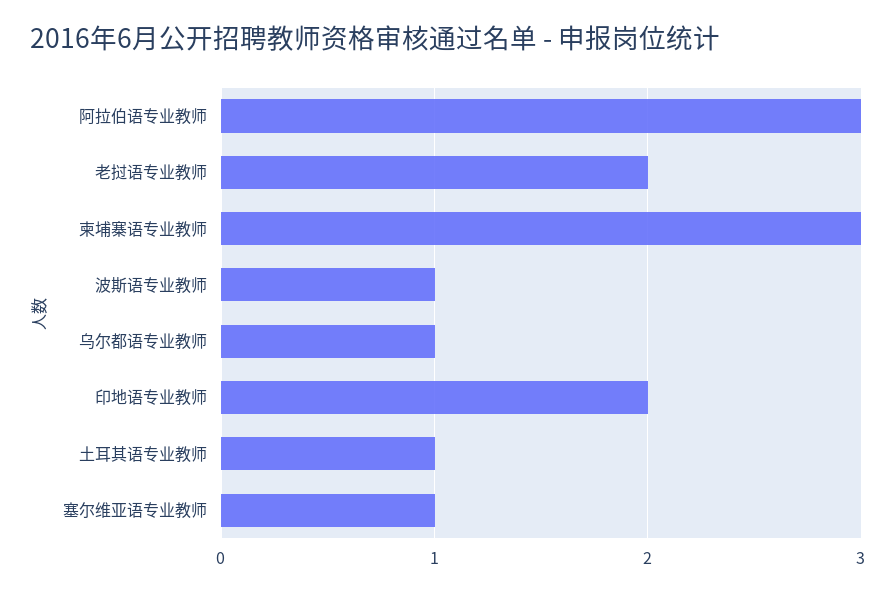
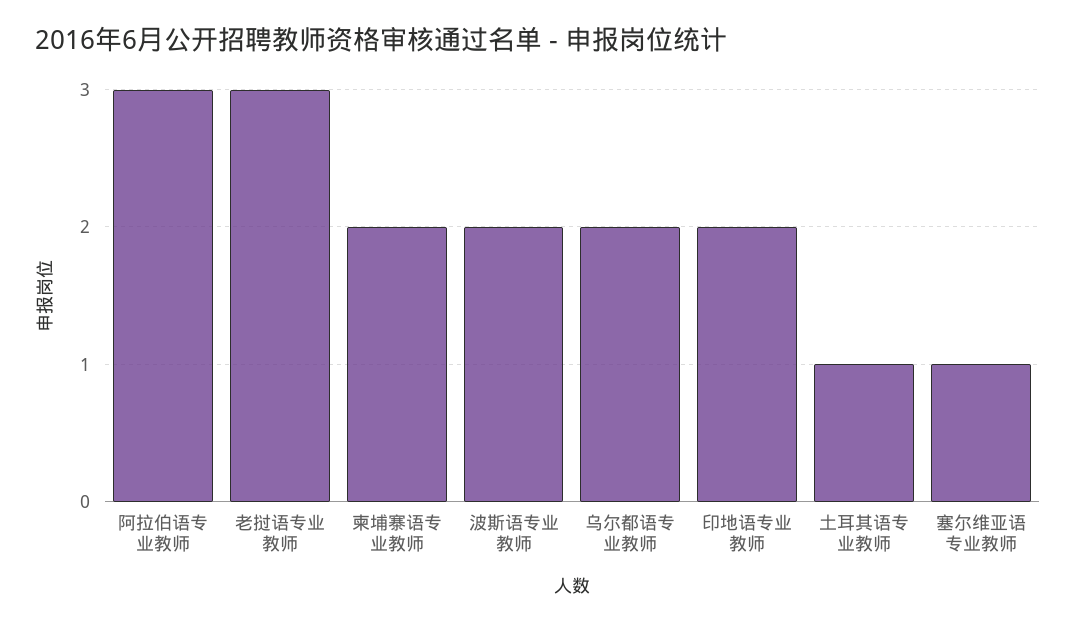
  {
    "阿拉伯语专业教师": 3,
-   "老挝语专业教师": 2,
+   "老挝语专业教师": 3,
-   "柬埔寨语专业教师": 3,
+   "柬埔寨语专业教师": 2,
-   "波斯语专业教师": 1,
+   "波斯语专业教师": 2,
-   "乌尔都语专业教师": 1,
+   "乌尔都语专业教师": 2,
    "印地语专业教师": 2,
    "土耳其语专业教师": 1,
    "塞尔维亚语专业教师": 1
  }

